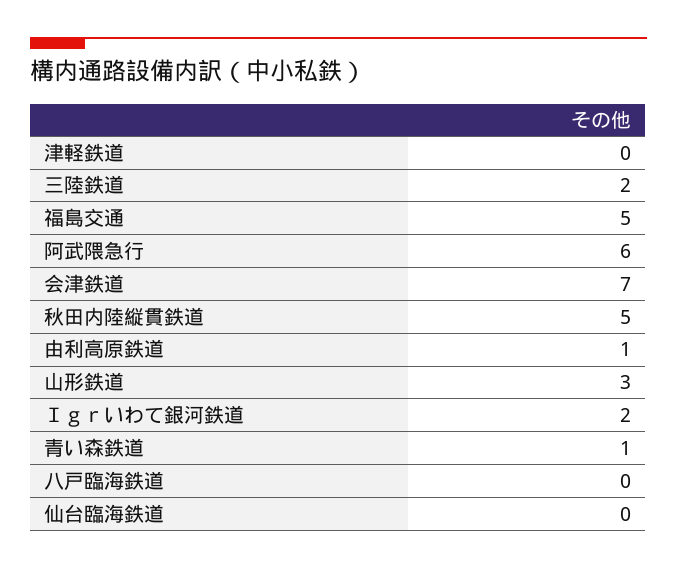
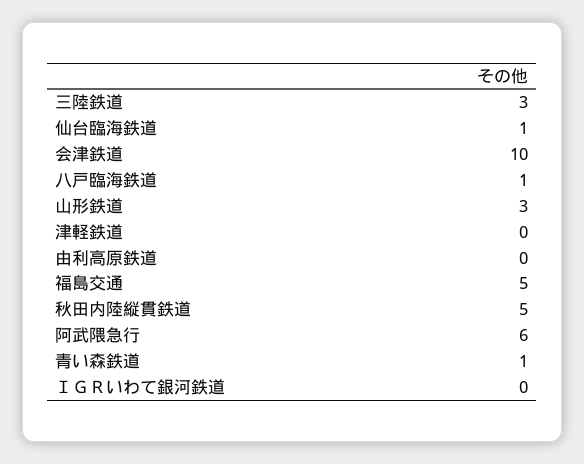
  {
    "津軽鉄道": 0,
-   "三陸鉄道": 2,
+   "三陸鉄道": 3,
    "福島交通": 5,
    "阿武隈急行": 6,
-   "会津鉄道": 7,
+   "会津鉄道": 10,
    "秋田内陸縦貫鉄道": 5,
-   "由利高原鉄道": 1,
+   "由利高原鉄道": 0,
    "山形鉄道": 3,
-   "Ｉｇｒいわて銀河鉄道": 2,
+   "Ｉｇｒいわて銀河鉄道": 0,
    "青い森鉄道": 1,
-   "八戸臨海鉄道": 0,
+   "八戸臨海鉄道": 1,
-   "仙台臨海鉄道": 0
+   "仙台臨海鉄道": 1
  }

